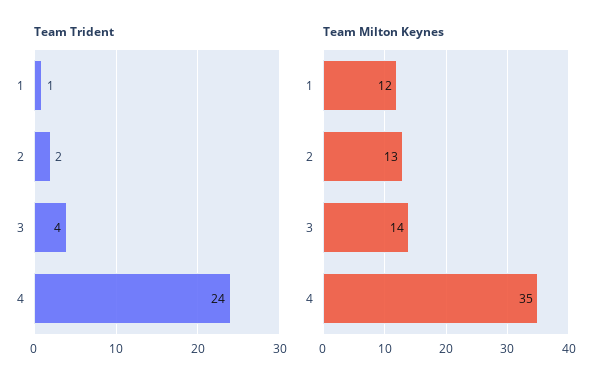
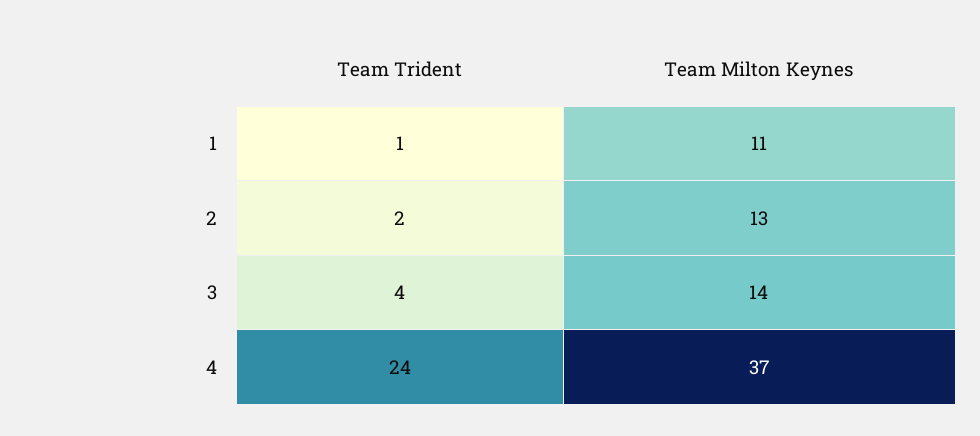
  {
    "Team Trident": {
      "1": 1,
      "2": 2,
      "3": 4,
      "4": 24
    },
    "Team Milton Keynes": {
-     "1": 12,
+     "1": 11,
      "2": 13,
      "3": 14,
-     "4": 35
+     "4": 37
    }
  }

